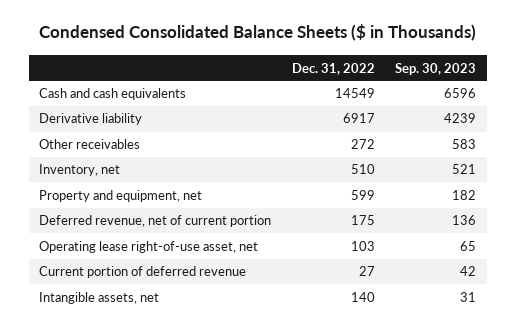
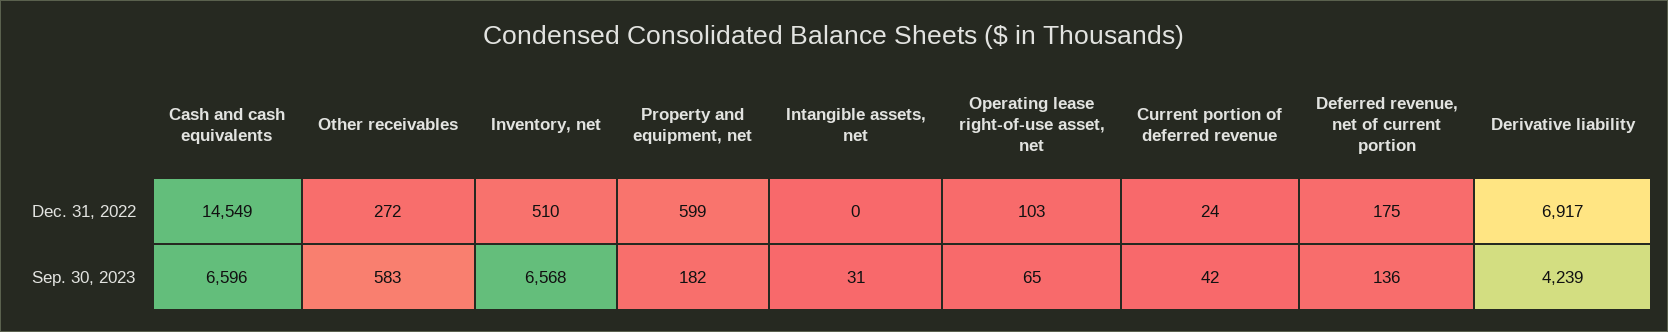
  {
    "Dec. 31, 2022": {
      "Cash and cash equivalents": 14549,
      "Derivative liability": 6917,
      "Other receivables": 272,
      "Inventory, net": 510,
      "Property and equipment, net": 599,
      "Deferred revenue, net of current portion": 175,
      "Operating lease right-of-use asset, net": 103,
-     "Current portion of deferred revenue": 27,
+     "Current portion of deferred revenue": 24,
-     "Intangible assets, net": 140
+     "Intangible assets, net": 0
    },
    "Sep. 30, 2023": {
      "Cash and cash equivalents": 6596,
      "Derivative liability": 4239,
      "Other receivables": 583,
-     "Inventory, net": 521,
+     "Inventory, net": 6568,
      "Property and equipment, net": 182,
      "Deferred revenue, net of current portion": 136,
      "Operating lease right-of-use asset, net": 65,
      "Current portion of deferred revenue": 42,
      "Intangible assets, net": 31
    }
  }

